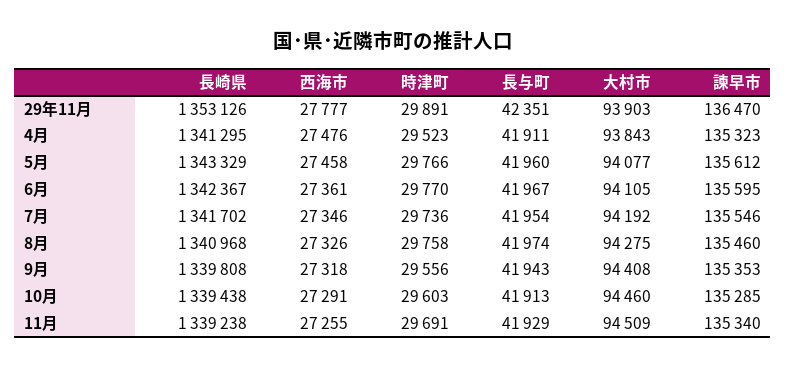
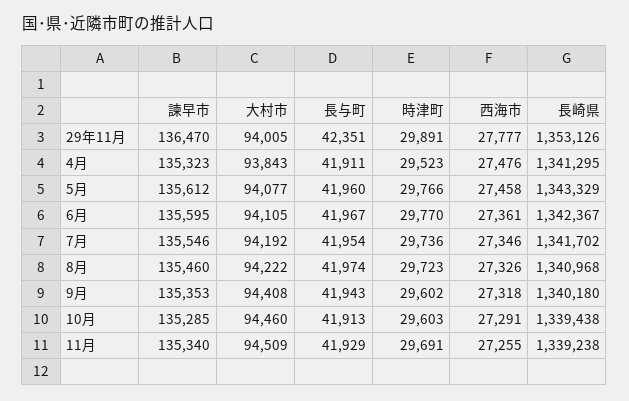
  {
    "長崎県": {
      "29年11月": 1353126,
      "4月": 1341295,
      "5月": 1343329,
      "6月": 1342367,
      "7月": 1341702,
      "8月": 1340968,
-     "9月": 1339808,
+     "9月": 1340180,
      "10月": 1339438,
      "11月": 1339238
    },
    "西海市": {
      "29年11月": 27777,
      "4月": 27476,
      "5月": 27458,
      "6月": 27361,
      "7月": 27346,
      "8月": 27326,
      "9月": 27318,
      "10月": 27291,
      "11月": 27255
    },
    "時津町": {
      "29年11月": 29891,
      "4月": 29523,
      "5月": 29766,
      "6月": 29770,
      "7月": 29736,
-     "8月": 29758,
+     "8月": 29723,
-     "9月": 29556,
+     "9月": 29602,
      "10月": 29603,
      "11月": 29691
    },
    "長与町": {
      "29年11月": 42351,
      "4月": 41911,
      "5月": 41960,
      "6月": 41967,
      "7月": 41954,
      "8月": 41974,
      "9月": 41943,
      "10月": 41913,
      "11月": 41929
    },
    "大村市": {
-     "29年11月": 93903,
+     "29年11月": 94005,
      "4月": 93843,
      "5月": 94077,
      "6月": 94105,
      "7月": 94192,
-     "8月": 94275,
+     "8月": 94222,
      "9月": 94408,
      "10月": 94460,
      "11月": 94509
    },
    "諫早市": {
      "29年11月": 136470,
      "4月": 135323,
      "5月": 135612,
      "6月": 135595,
      "7月": 135546,
      "8月": 135460,
      "9月": 135353,
      "10月": 135285,
      "11月": 135340
    }
  }

